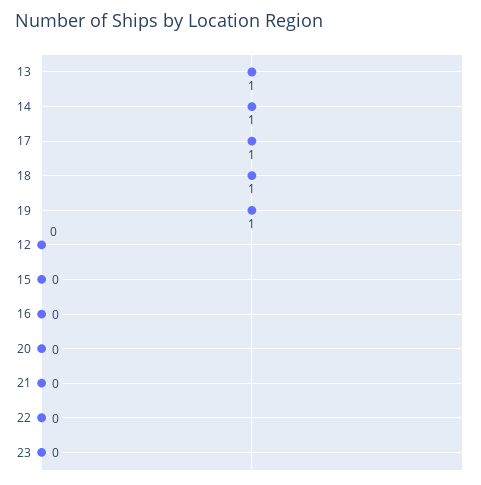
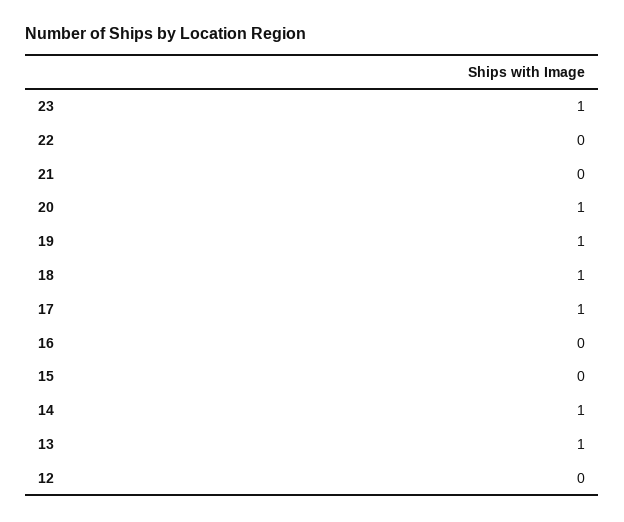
  {
    "13": 1,
    "14": 1,
    "17": 1,
    "18": 1,
    "19": 1,
    "12": 0,
    "15": 0,
    "16": 0,
-   "20": 0,
+   "20": 1,
    "21": 0,
    "22": 0,
-   "23": 0
+   "23": 1
  }

